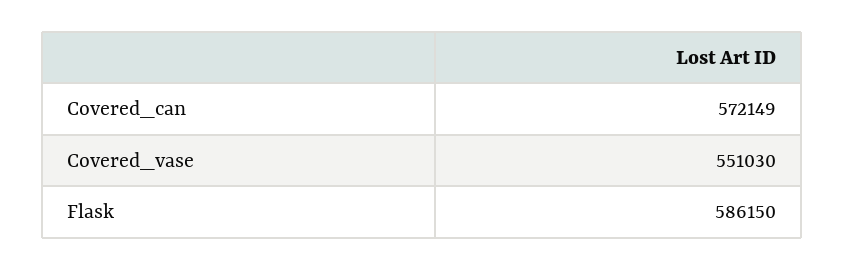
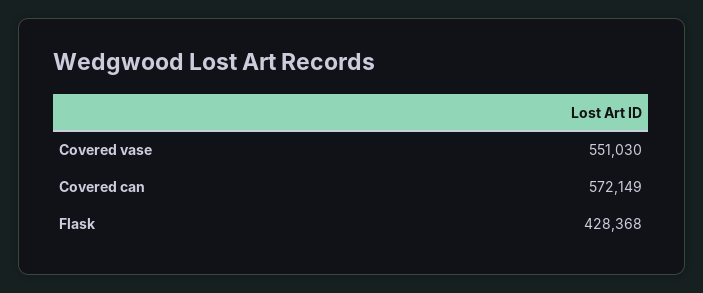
  {
    "Covered_can": 572149,
    "Covered_vase": 551030,
-   "Flask": 586150
+   "Flask": 428368
  }

